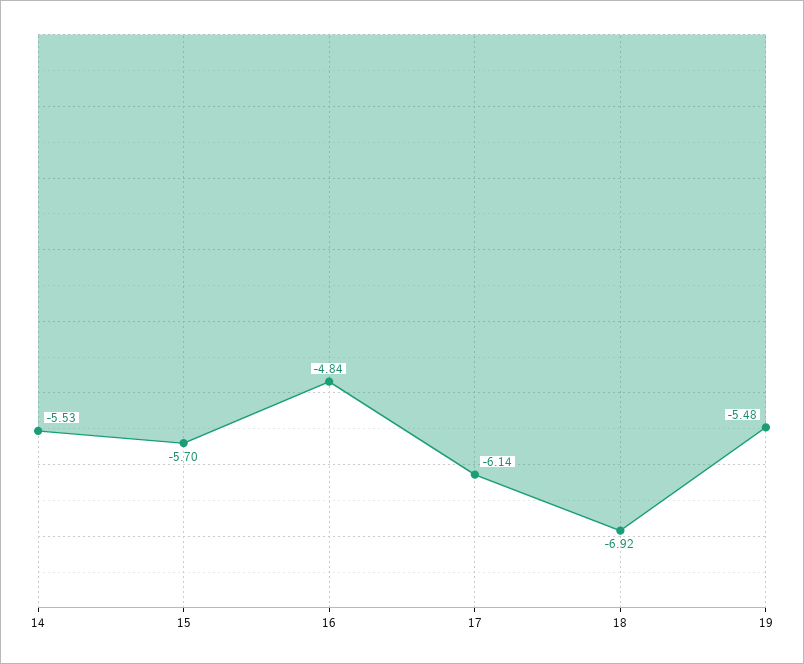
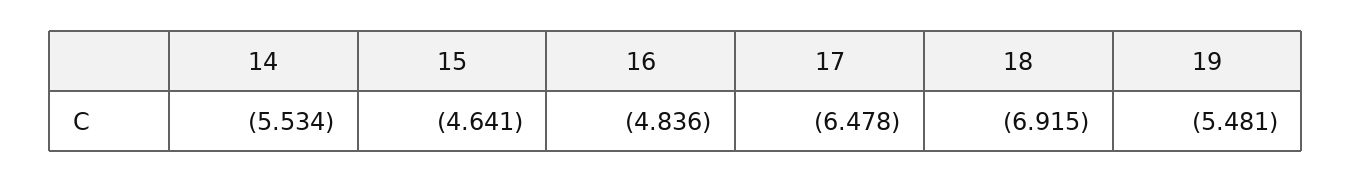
  {
    "14": -5.534,
-   "15": -5.7,
+   "15": -4.641,
    "16": -4.836,
-   "17": -6.14,
+   "17": -6.478,
    "18": -6.915,
    "19": -5.481
  }

